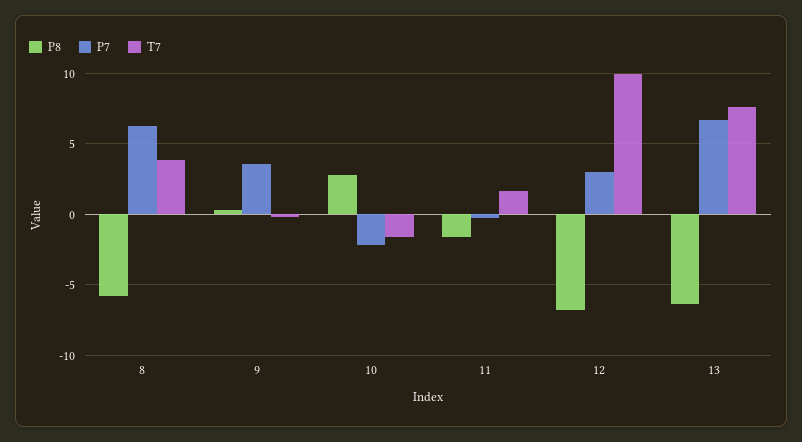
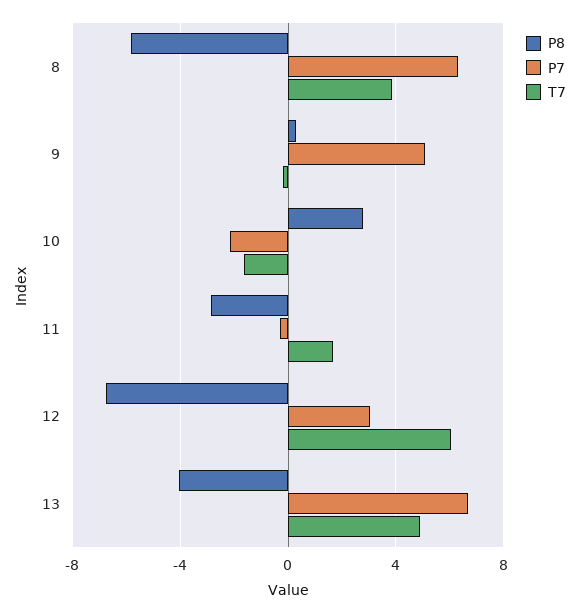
  {
    "P8": {
      "8": -6,
      "9": 0.5,
      "10": 3,
-     "11": -1.5,
+     "11": -3,
      "12": -7,
-     "13": -6.5
+     "13": -4
    },
    "P7": {
      "8": 6.5,
-     "9": 3.5,
+     "9": 5,
      "10": -2,
      "11": -0.5,
      "12": 3,
      "13": 6.5
    },
    "T7": {
      "8": 4,
      "9": 0,
      "10": -1.5,
      "11": 1.5,
-     "12": 10,
+     "12": 6,
-     "13": 7.5
+     "13": 5
    }
  }

